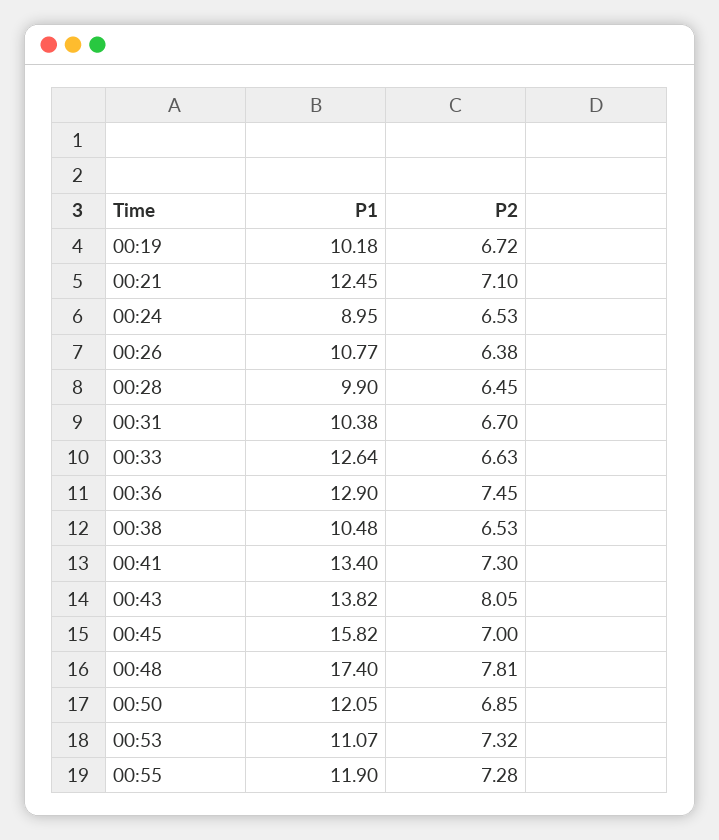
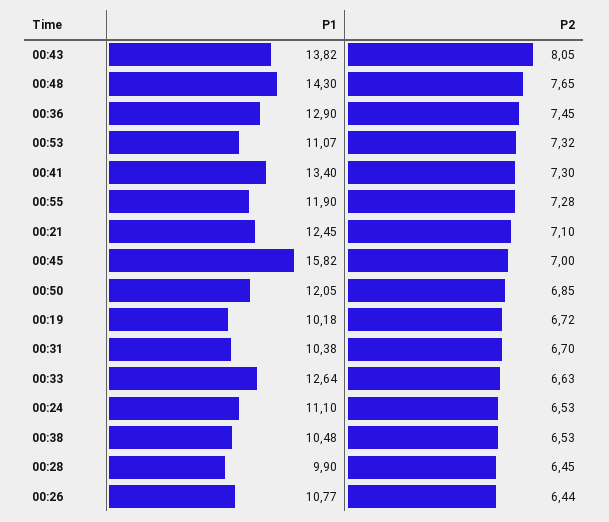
  {
    "P1": {
      "00:19": 10.18,
      "00:21": 12.45,
-     "00:24": 8.95,
+     "00:24": 11.1,
      "00:26": 10.77,
      "00:28": 9.9,
      "00:31": 10.38,
      "00:33": 12.64,
      "00:36": 12.9,
      "00:38": 10.48,
      "00:41": 13.4,
      "00:43": 13.82,
      "00:45": 15.82,
-     "00:48": 17.4,
+     "00:48": 14.3,
      "00:50": 12.05,
      "00:53": 11.07,
      "00:55": 11.9
    },
    "P2": {
      "00:19": 6.72,
      "00:21": 7.1,
      "00:24": 6.53,
-     "00:26": 6.38,
+     "00:26": 6.44,
      "00:28": 6.45,
      "00:31": 6.7,
      "00:33": 6.63,
      "00:36": 7.45,
      "00:38": 6.53,
      "00:41": 7.3,
      "00:43": 8.05,
      "00:45": 7,
-     "00:48": 7.81,
+     "00:48": 7.65,
      "00:50": 6.85,
      "00:53": 7.32,
      "00:55": 7.28
    }
  }

